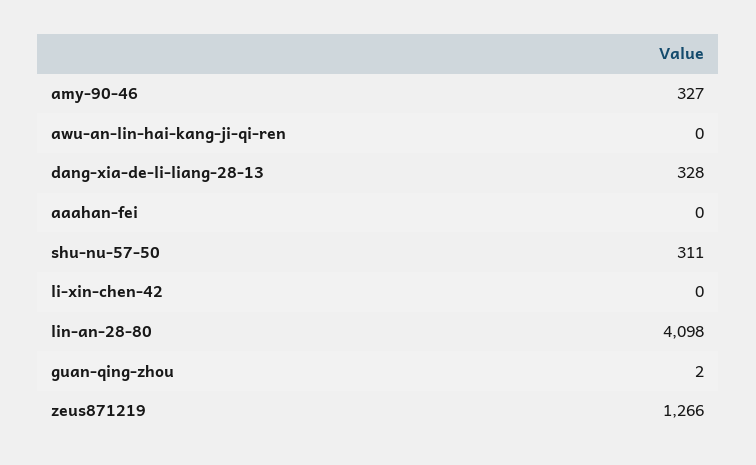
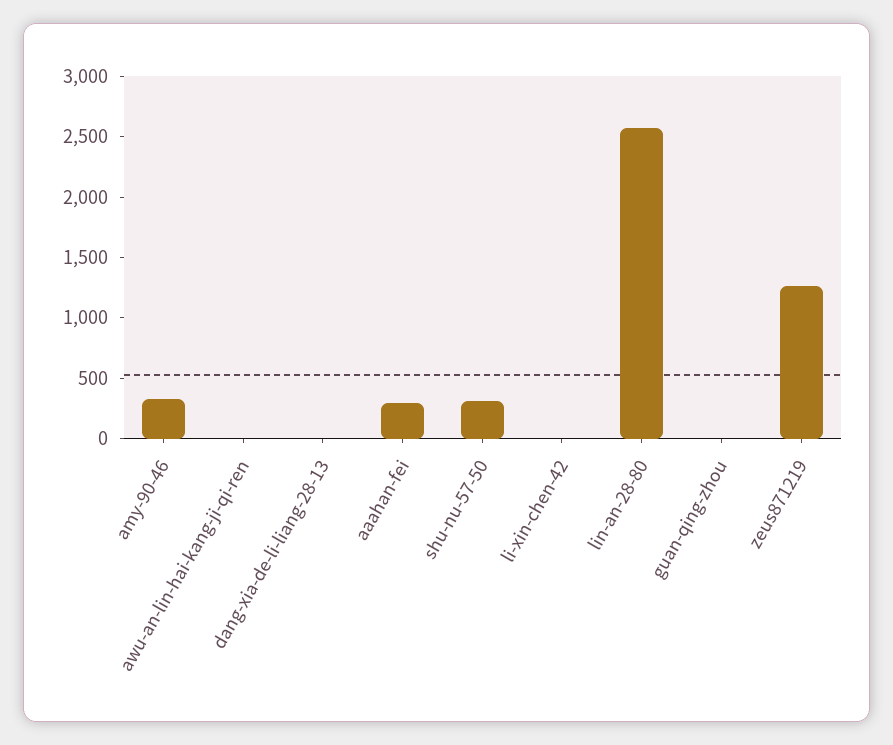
  {
    "amy-90-46": 327,
    "awu-an-lin-hai-kang-ji-qi-ren": 0,
-   "dang-xia-de-li-liang-28-13": 328,
+   "dang-xia-de-li-liang-28-13": 0,
-   "aaahan-fei": 0,
+   "aaahan-fei": 300,
    "shu-nu-57-50": 311,
    "li-xin-chen-42": 0,
-   "lin-an-28-80": 4098,
+   "lin-an-28-80": 2600,
    "guan-qing-zhou": 2,
    "zeus871219": 1266
  }

